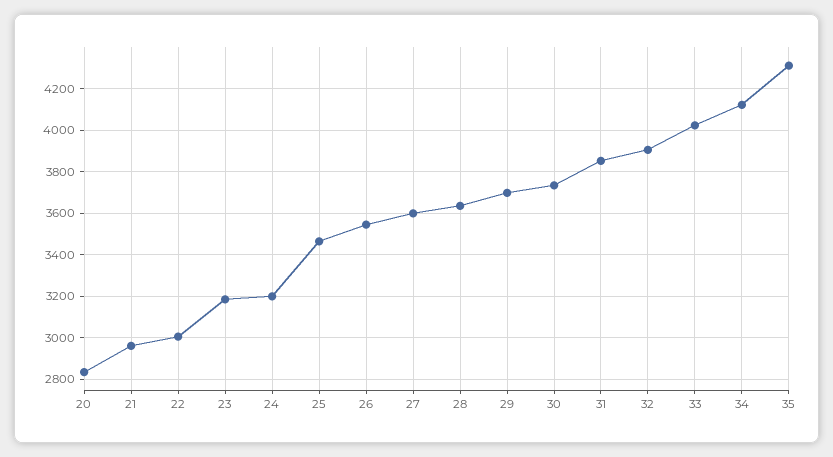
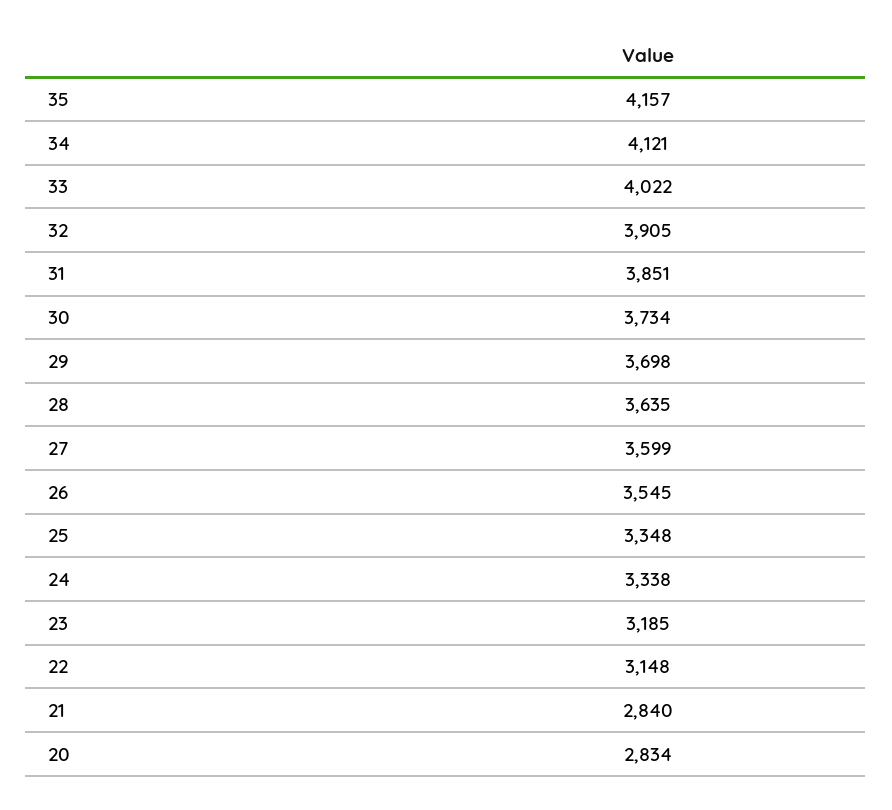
  {
    "20": 2834,
-   "21": 2950,
+   "21": 2840,
-   "22": 3000,
+   "22": 3148,
    "23": 3185,
-   "24": 3200,
+   "24": 3338,
-   "25": 3450,
+   "25": 3348,
    "26": 3545,
    "27": 3599,
    "28": 3635,
    "29": 3698,
    "30": 3734,
    "31": 3851,
    "32": 3905,
    "33": 4022,
    "34": 4121,
-   "35": 4300
+   "35": 4157
  }

